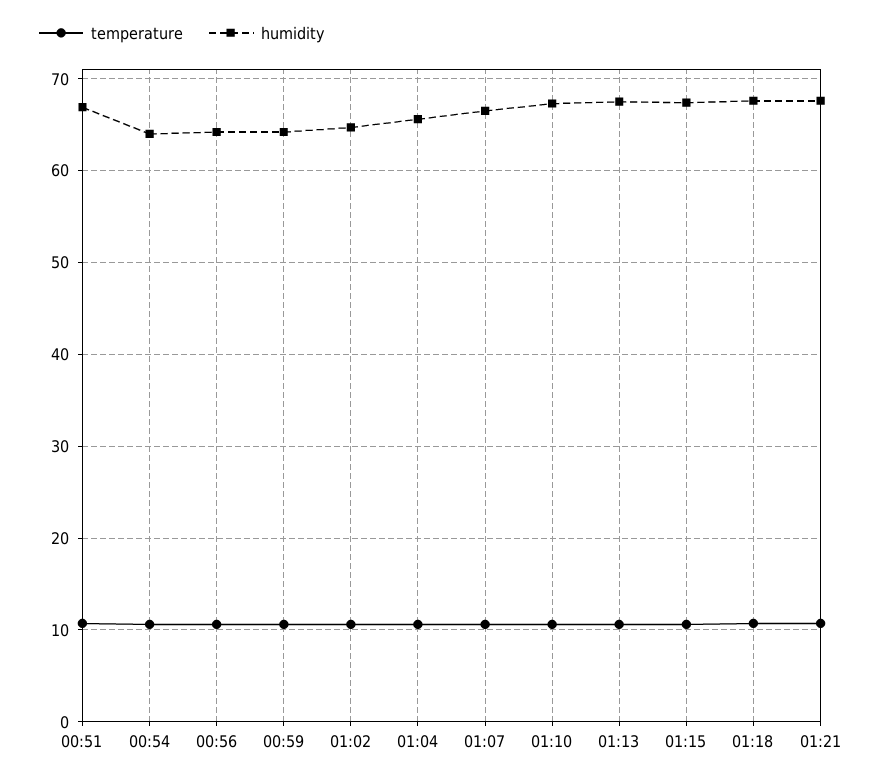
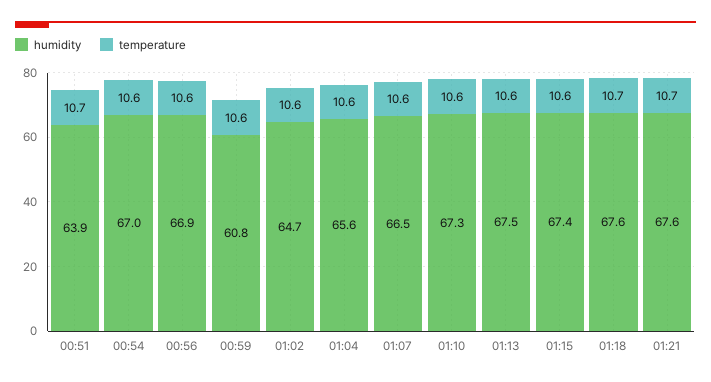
  {
    "temperature": {
      "00:51": 10.7,
      "00:54": 10.6,
      "00:56": 10.6,
      "00:59": 10.6,
      "01:02": 10.6,
      "01:04": 10.6,
      "01:07": 10.6,
      "01:10": 10.6,
      "01:13": 10.6,
      "01:15": 10.6,
      "01:18": 10.7,
      "01:21": 10.7
    },
    "humidity": {
-     "00:51": 67,
+     "00:51": 63.9,
-     "00:54": 64,
+     "00:54": 67,
-     "00:56": 64,
+     "00:56": 66.9,
-     "00:59": 64,
+     "00:59": 60.8,
      "01:02": 64.7,
      "01:04": 65.6,
      "01:07": 66.5,
      "01:10": 67.3,
      "01:13": 67.5,
      "01:15": 67.4,
      "01:18": 67.6,
      "01:21": 67.6
    }
  }

